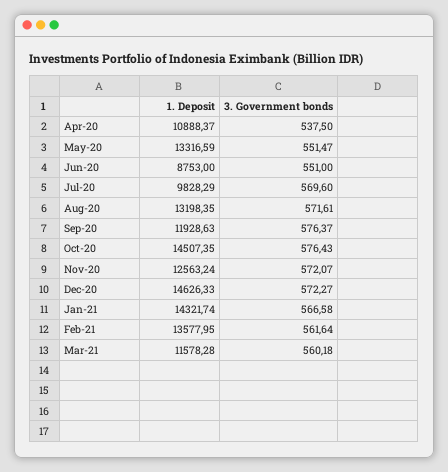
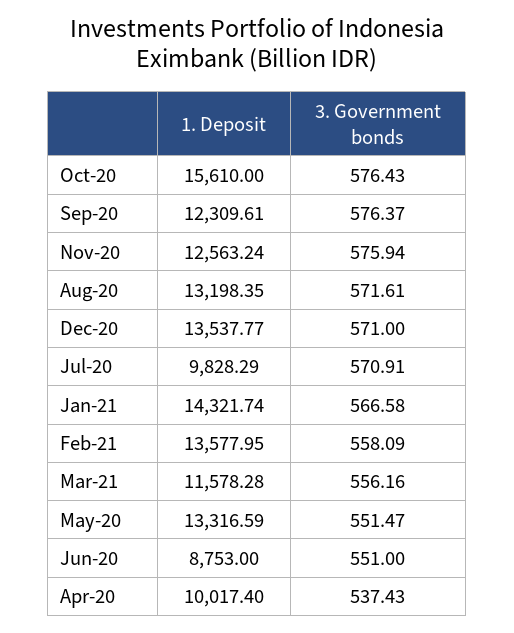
  {
    "1. Deposit": {
-     "Apr-20": 10888.37,
+     "Apr-20": 10017.4,
      "May-20": 13316.59,
      "Jun-20": 8753,
      "Jul-20": 9828.29,
      "Aug-20": 13198.35,
-     "Sep-20": 11928.63,
+     "Sep-20": 12309.61,
-     "Oct-20": 14507.35,
+     "Oct-20": 15610,
      "Nov-20": 12563.24,
-     "Dec-20": 14626.33,
+     "Dec-20": 13537.77,
      "Jan-21": 14321.74,
      "Feb-21": 13577.95,
      "Mar-21": 11578.28
    },
    "3. Government bonds": {
-     "Apr-20": 537.5,
+     "Apr-20": 537.43,
      "May-20": 551.47,
      "Jun-20": 551,
-     "Jul-20": 569.6,
+     "Jul-20": 570.91,
      "Aug-20": 571.61,
      "Sep-20": 576.37,
      "Oct-20": 576.43,
-     "Nov-20": 572.07,
+     "Nov-20": 575.94,
-     "Dec-20": 572.27,
+     "Dec-20": 571,
      "Jan-21": 566.58,
-     "Feb-21": 561.64,
+     "Feb-21": 558.09,
-     "Mar-21": 560.18
+     "Mar-21": 556.16
    }
  }

